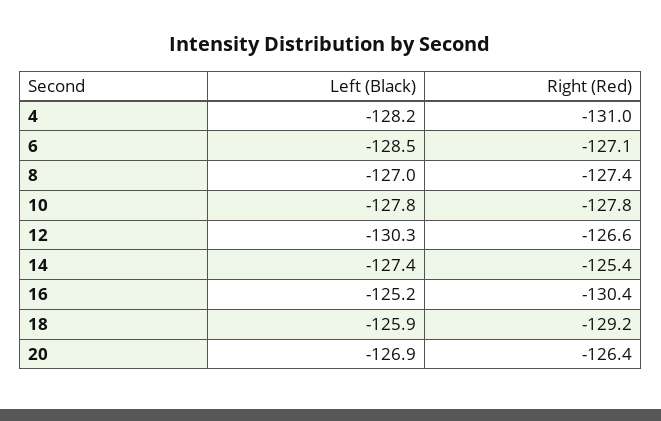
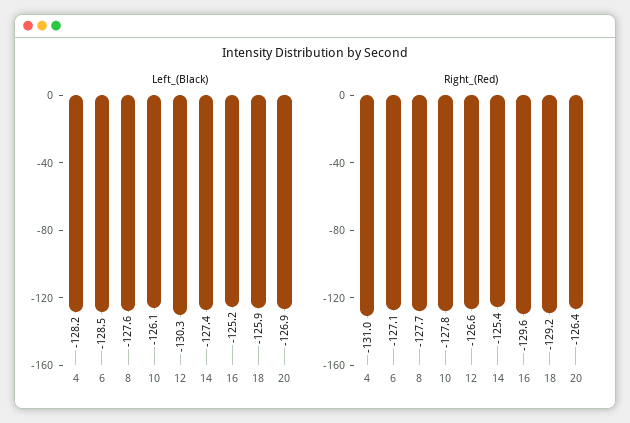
  {
    "Left (Black)": {
      "4": -128.2,
      "6": -128.5,
-     "8": -127,
+     "8": -127.6,
-     "10": -127.8,
+     "10": -126.1,
      "12": -130.3,
      "14": -127.4,
      "16": -125.2,
      "18": -125.9,
      "20": -126.9
    },
    "Right (Red)": {
      "4": -131,
      "6": -127.1,
-     "8": -127.4,
+     "8": -127.7,
      "10": -127.8,
      "12": -126.6,
      "14": -125.4,
-     "16": -130.4,
+     "16": -129.6,
      "18": -129.2,
      "20": -126.4
    }
  }

